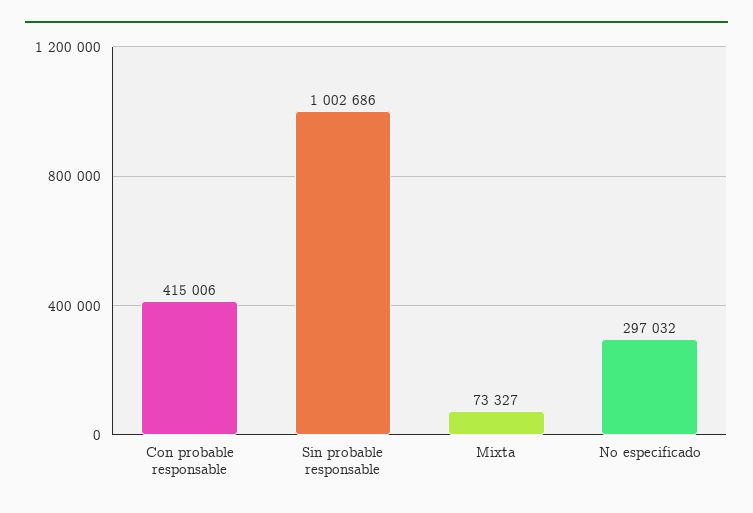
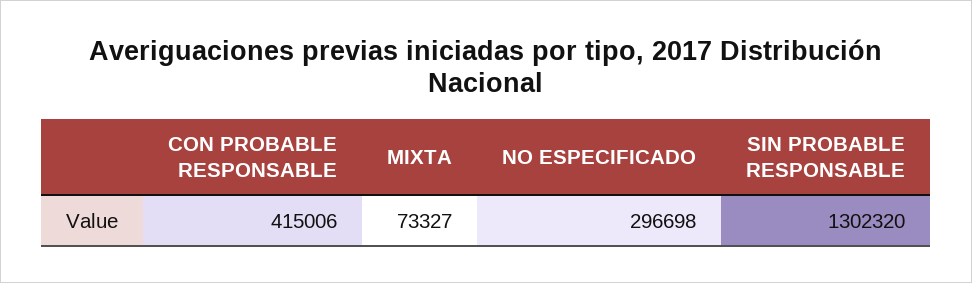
  {
    "Con probable responsable": 415006,
-   "Sin probable responsable": 1002686,
+   "Sin probable responsable": 1302320,
    "Mixta": 73327,
-   "No especificado": 297032
+   "No especificado": 296698
  }

